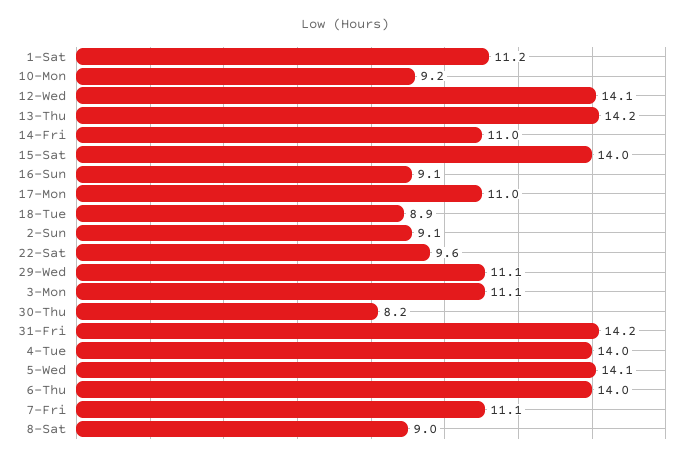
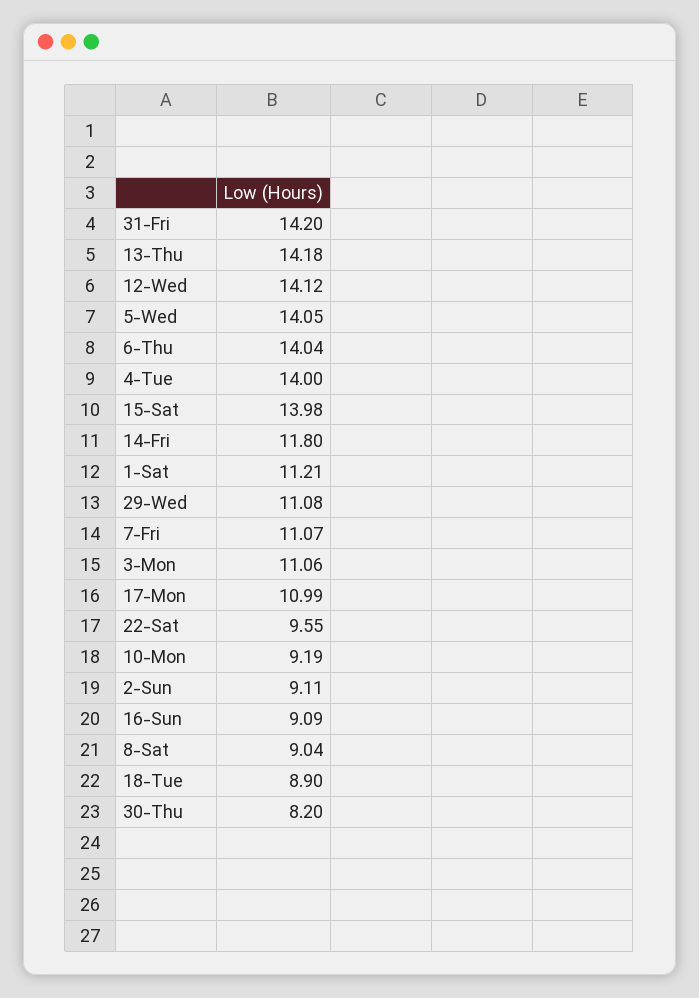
  {
    "1-Sat": 11.21,
    "10-Mon": 9.19,
    "12-Wed": 14.12,
    "13-Thu": 14.18,
-   "14-Fri": 11,
+   "14-Fri": 11.8,
    "15-Sat": 13.98,
    "16-Sun": 9.09,
    "17-Mon": 10.99,
    "18-Tue": 8.9,
    "2-Sun": 9.11,
    "22-Sat": 9.55,
    "29-Wed": 11.08,
    "3-Mon": 11.06,
    "30-Thu": 8.2,
    "31-Fri": 14.2,
    "4-Tue": 14,
    "5-Wed": 14.05,
    "6-Thu": 14.04,
    "7-Fri": 11.07,
    "8-Sat": 9.04
  }

